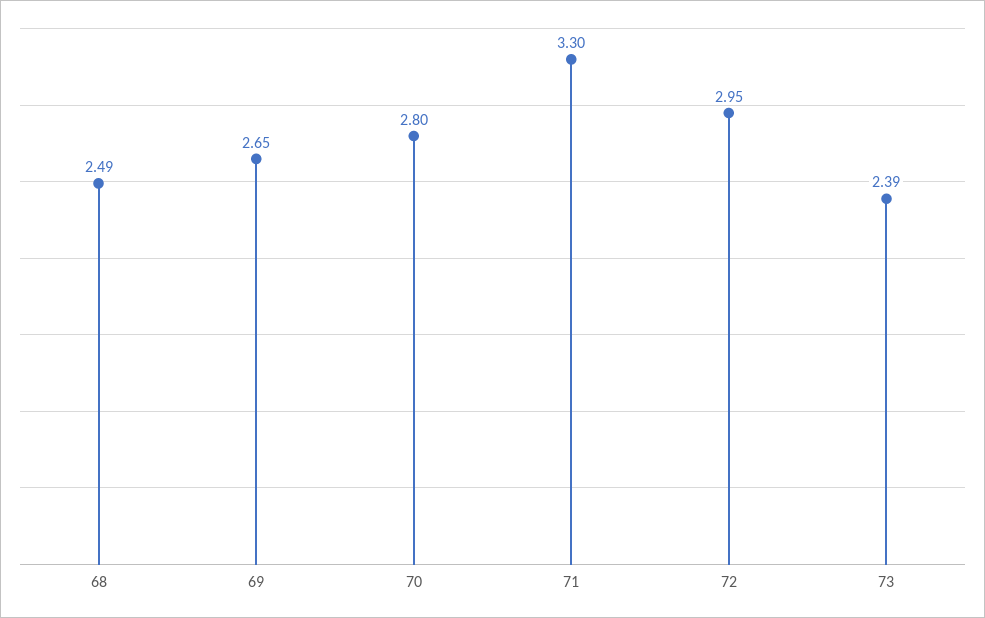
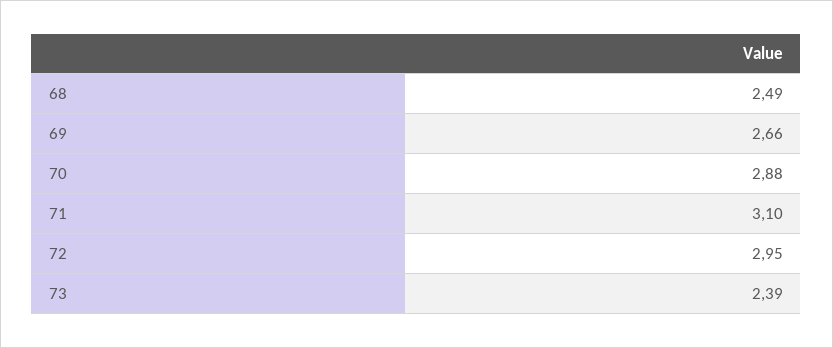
  {
    "68": 2.49,
-   "69": 2.65,
+   "69": 2.66,
-   "70": 2.8,
+   "70": 2.88,
-   "71": 3.3,
+   "71": 3.1,
    "72": 2.95,
    "73": 2.39
  }

